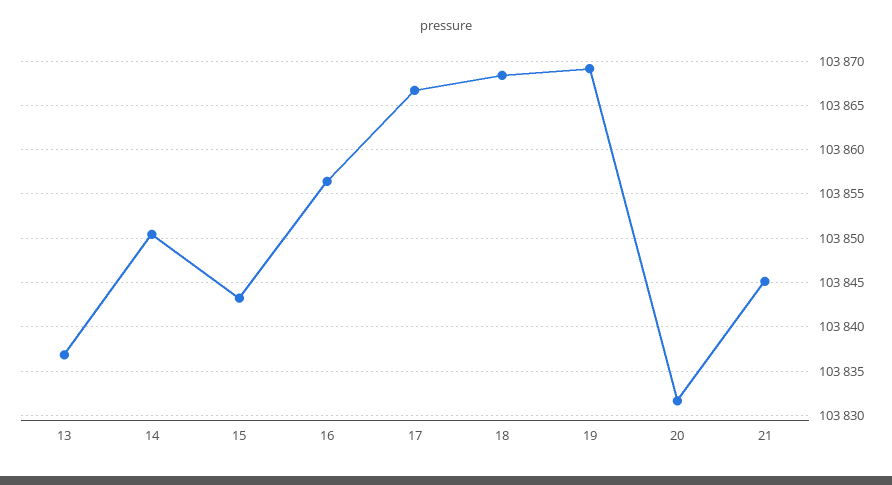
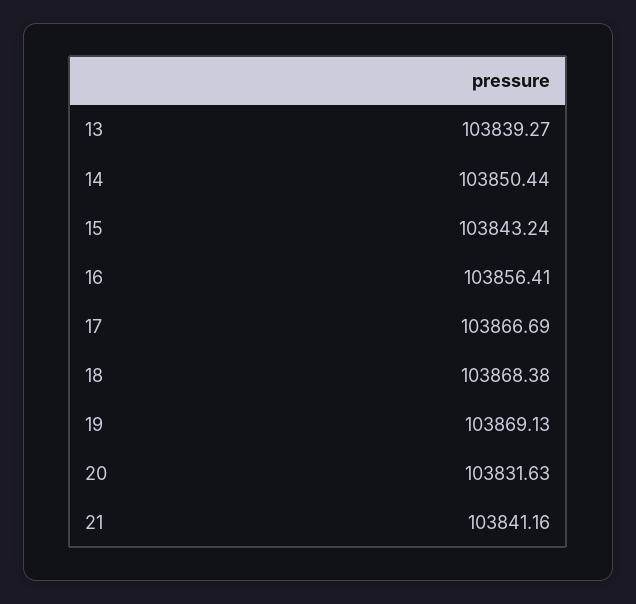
  {
-   "13": 103837,
+   "13": 103839.27,
    "14": 103850.44,
    "15": 103843.24,
    "16": 103856.41,
    "17": 103866.69,
    "18": 103868.38,
    "19": 103869.13,
    "20": 103831.63,
-   "21": 103845
+   "21": 103841.16
  }

